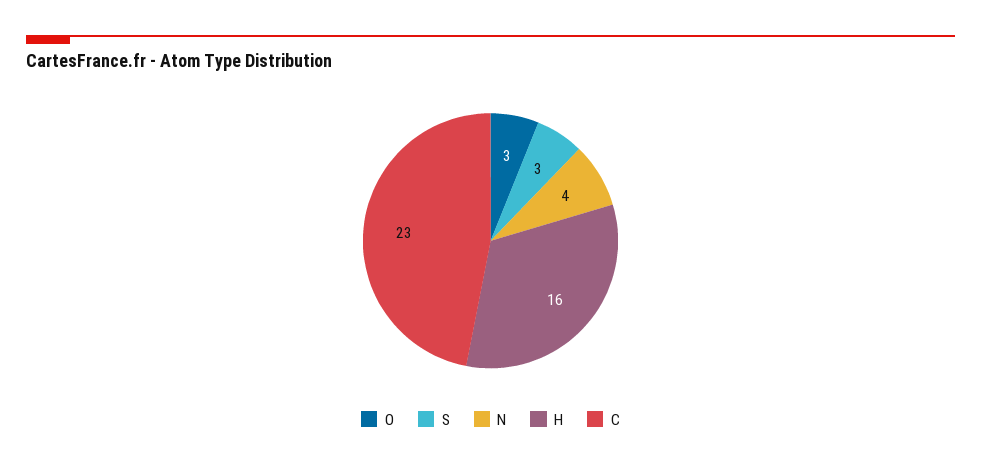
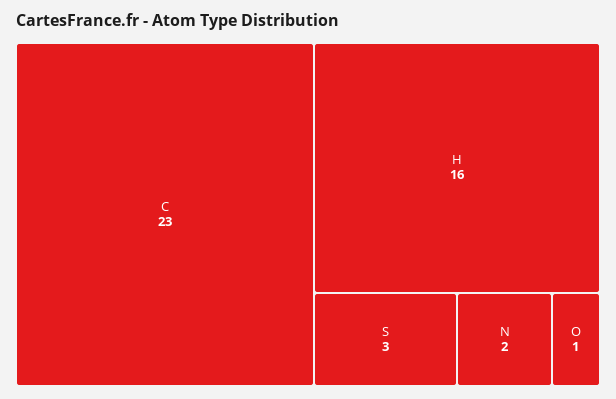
  {
-   "O": 3,
+   "O": 1,
    "S": 3,
-   "N": 4,
+   "N": 2,
    "H": 16,
    "C": 23
  }

